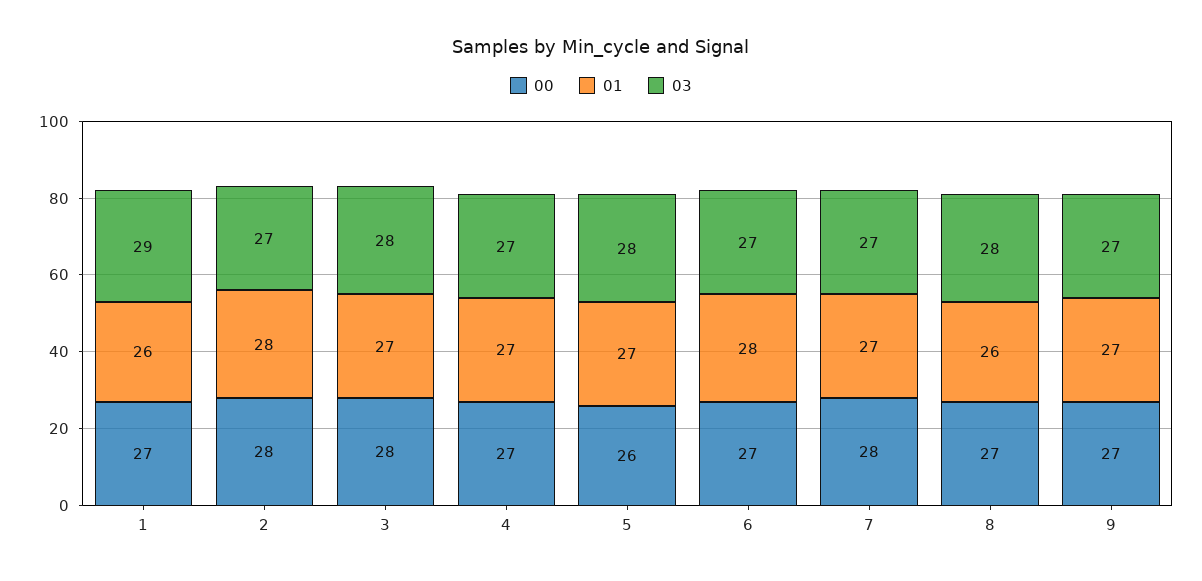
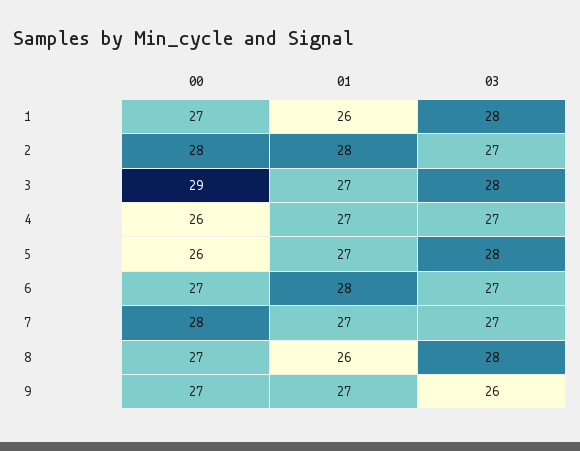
  {
    "00": {
      "1": 27,
      "2": 28,
-     "3": 28,
+     "3": 29,
-     "4": 27,
+     "4": 26,
      "5": 26,
      "6": 27,
      "7": 28,
      "8": 27,
      "9": 27
    },
    "01": {
      "1": 26,
      "2": 28,
      "3": 27,
      "4": 27,
      "5": 27,
      "6": 28,
      "7": 27,
      "8": 26,
      "9": 27
    },
    "03": {
-     "1": 29,
+     "1": 28,
      "2": 27,
      "3": 28,
      "4": 27,
      "5": 28,
      "6": 27,
      "7": 27,
      "8": 28,
-     "9": 27
+     "9": 26
    }
  }

